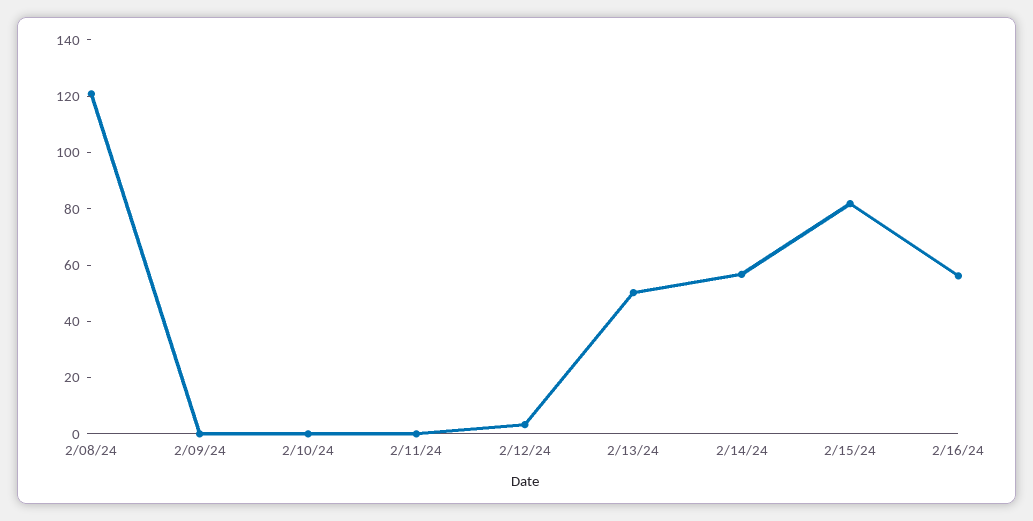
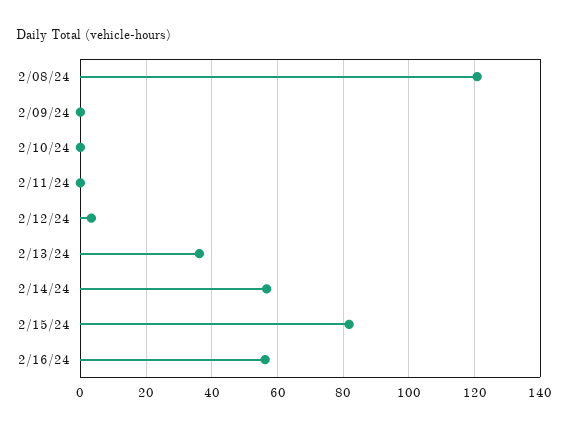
  {
    "2/08/24": 120,
    "2/09/24": 0,
    "2/10/24": 0,
    "2/11/24": 0,
    "2/12/24": 4,
-   "2/13/24": 50,
+   "2/13/24": 36,
    "2/14/24": 56,
    "2/15/24": 82,
    "2/16/24": 56
  }

